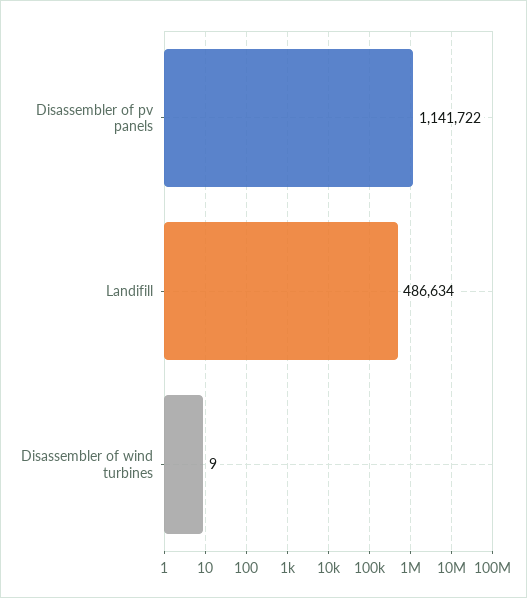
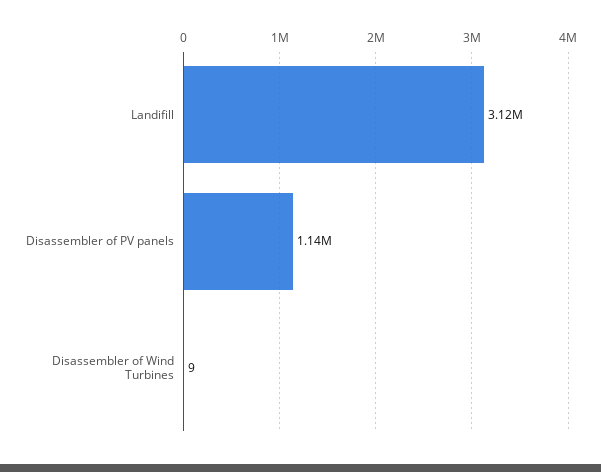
  {
    "Disassembler of pv panels": 1141722,
-   "Landifill": 486634,
+   "Landifill": 3120000,
    "Disassembler of wind turbines": 9
  }

